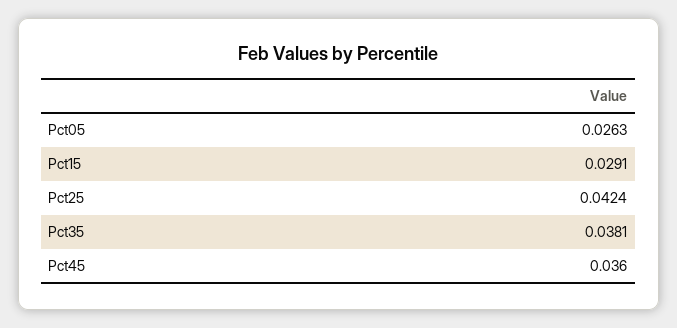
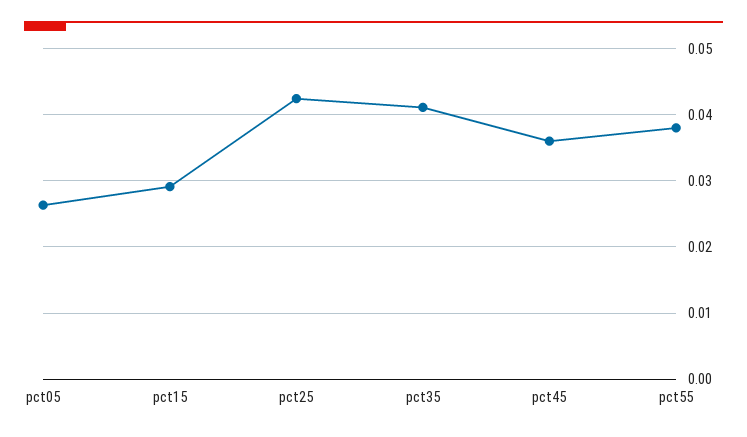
  {
    "Pct05": 0.0263,
    "Pct15": 0.0291,
    "Pct25": 0.0424,
-   "Pct35": 0.0381,
+   "Pct35": 0.041,
-   "Pct45": 0.036
+   "Pct45": 0.036,
+   "pct55": 0.038
  }

